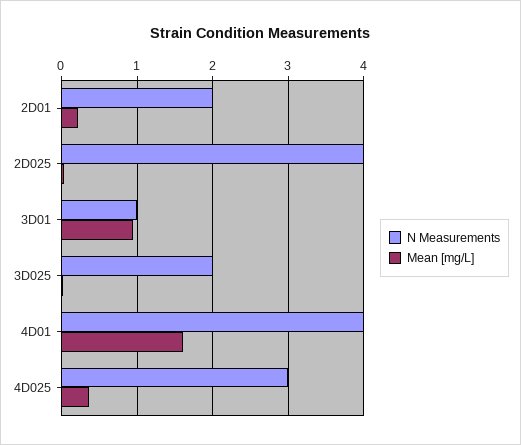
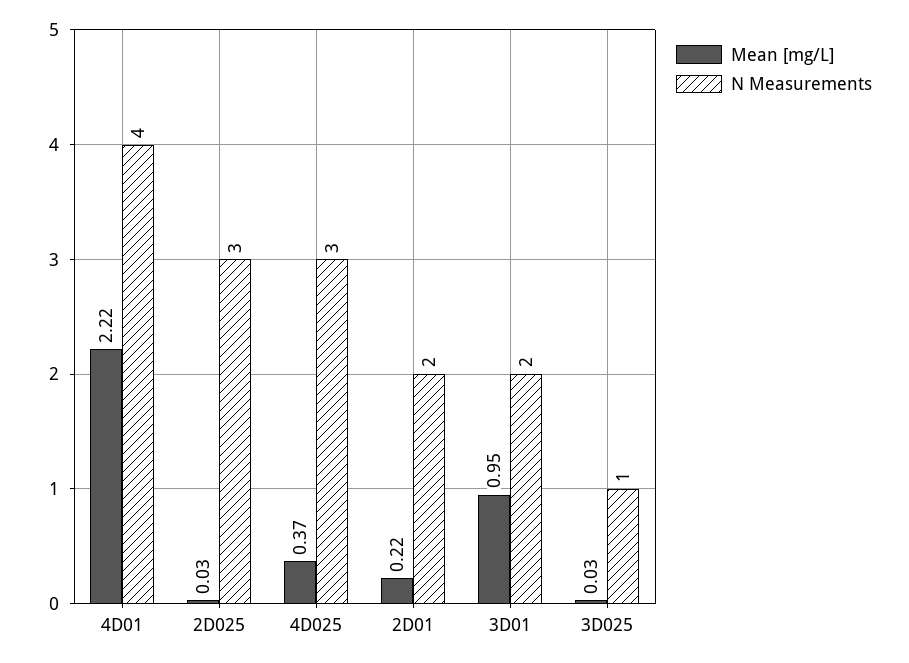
  {
    "N Measurements": {
      "2D01": 2,
-     "2D025": 4,
+     "2D025": 3,
-     "3D01": 1,
+     "3D01": 2,
-     "3D025": 2,
+     "3D025": 1,
      "4D01": 4,
      "4D025": 3
    },
    "Mean [mg/L]": {
      "2D01": 0.22,
      "2D025": 0.03,
      "3D01": 0.95,
      "3D025": 0.03,
-     "4D01": 1.6,
+     "4D01": 2.22,
      "4D025": 0.37
    }
  }

